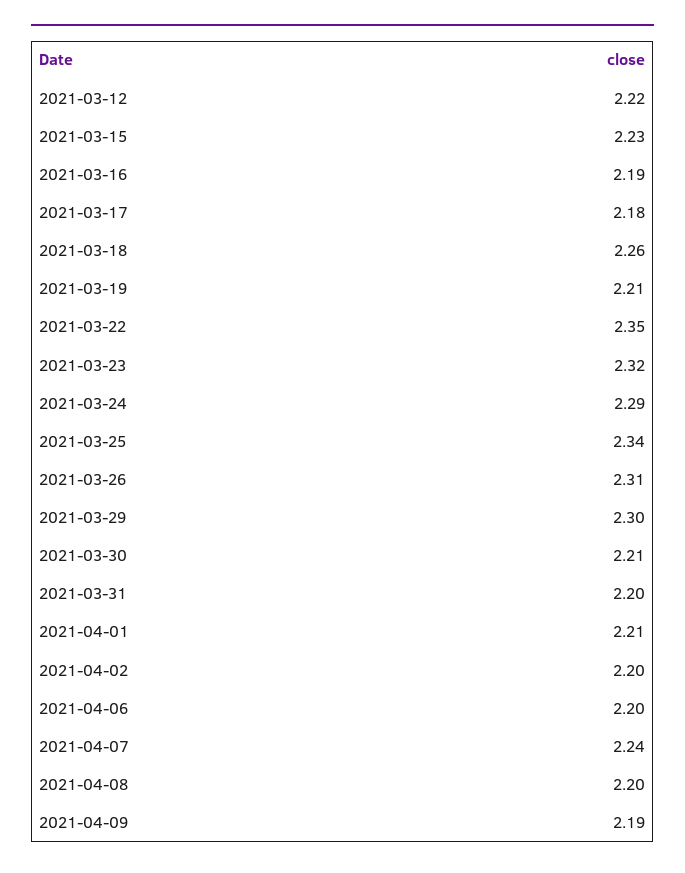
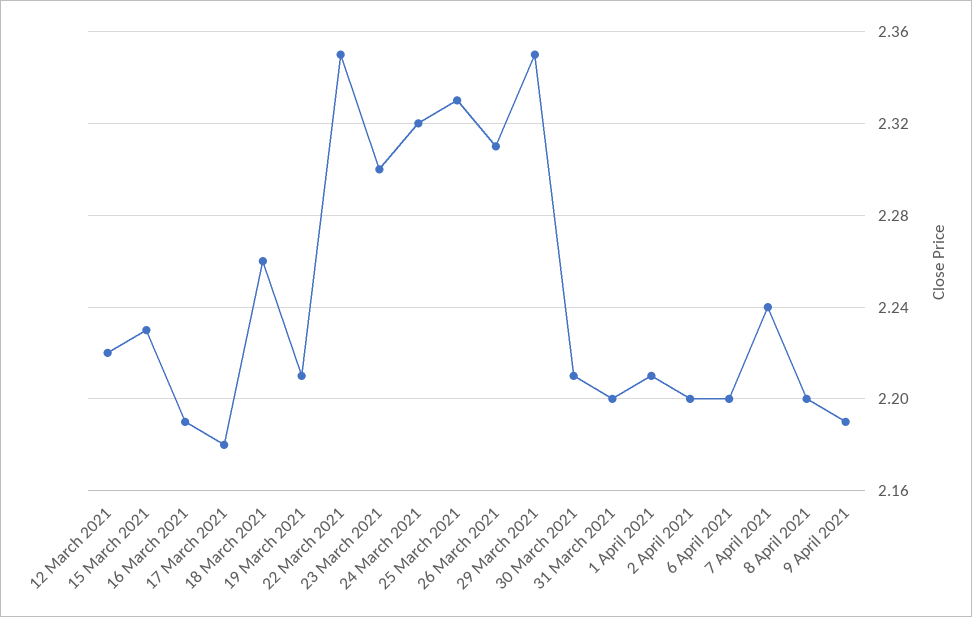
  {
    "2021-03-12": 2.22,
    "2021-03-15": 2.23,
    "2021-03-16": 2.19,
    "2021-03-17": 2.18,
    "2021-03-18": 2.26,
    "2021-03-19": 2.21,
    "2021-03-22": 2.35,
-   "2021-03-23": 2.32,
+   "2021-03-23": 2.3,
-   "2021-03-24": 2.29,
+   "2021-03-24": 2.32,
-   "2021-03-25": 2.34,
+   "2021-03-25": 2.33,
    "2021-03-26": 2.31,
-   "2021-03-29": 2.3,
+   "2021-03-29": 2.35,
    "2021-03-30": 2.21,
    "2021-03-31": 2.2,
    "2021-04-01": 2.21,
    "2021-04-02": 2.2,
    "2021-04-06": 2.2,
    "2021-04-07": 2.24,
    "2021-04-08": 2.2,
    "2021-04-09": 2.19
  }

